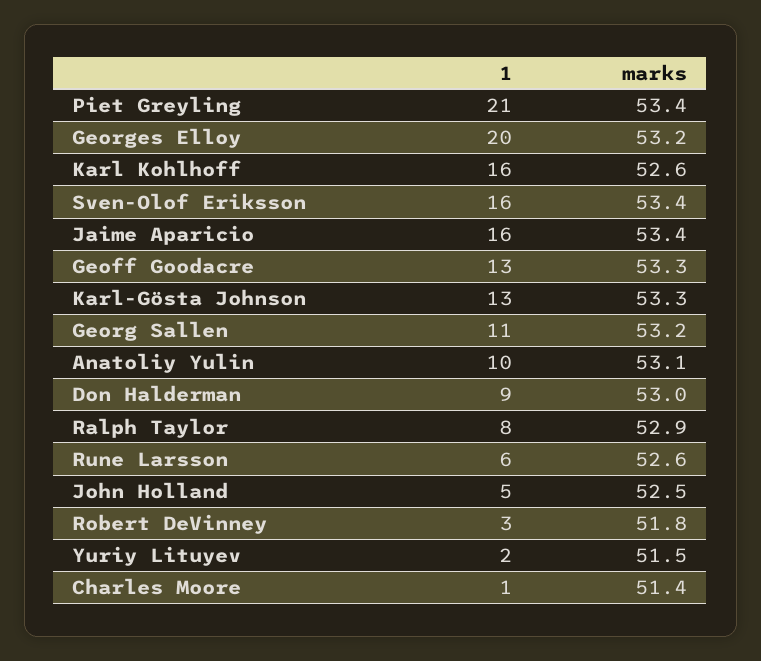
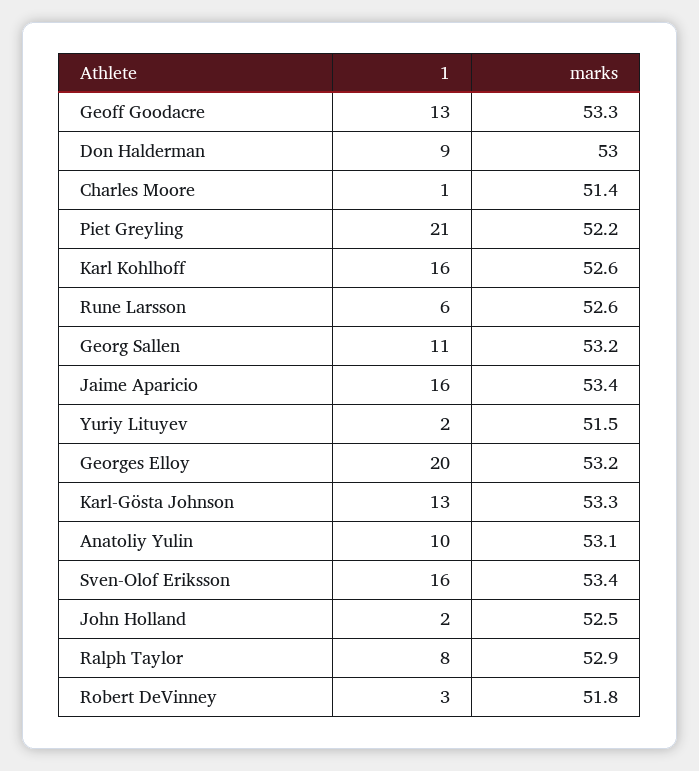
  {
    "1": {
      "Piet Greyling": 21,
      "Georges Elloy": 20,
      "Karl Kohlhoff": 16,
      "Sven-Olof Eriksson": 16,
      "Jaime Aparicio": 16,
      "Geoff Goodacre": 13,
      "Karl-Gösta Johnson": 13,
      "Georg Sallen": 11,
      "Anatoliy Yulin": 10,
      "Don Halderman": 9,
      "Ralph Taylor": 8,
      "Rune Larsson": 6,
-     "John Holland": 5,
+     "John Holland": 2,
      "Robert DeVinney": 3,
      "Yuriy Lituyev": 2,
      "Charles Moore": 1
    },
    "marks": {
-     "Piet Greyling": 53.4,
+     "Piet Greyling": 52.2,
      "Georges Elloy": 53.2,
      "Karl Kohlhoff": 52.6,
      "Sven-Olof Eriksson": 53.4,
      "Jaime Aparicio": 53.4,
      "Geoff Goodacre": 53.3,
      "Karl-Gösta Johnson": 53.3,
      "Georg Sallen": 53.2,
      "Anatoliy Yulin": 53.1,
      "Don Halderman": 53,
      "Ralph Taylor": 52.9,
      "Rune Larsson": 52.6,
      "John Holland": 52.5,
      "Robert DeVinney": 51.8,
      "Yuriy Lituyev": 51.5,
      "Charles Moore": 51.4
    }
  }

